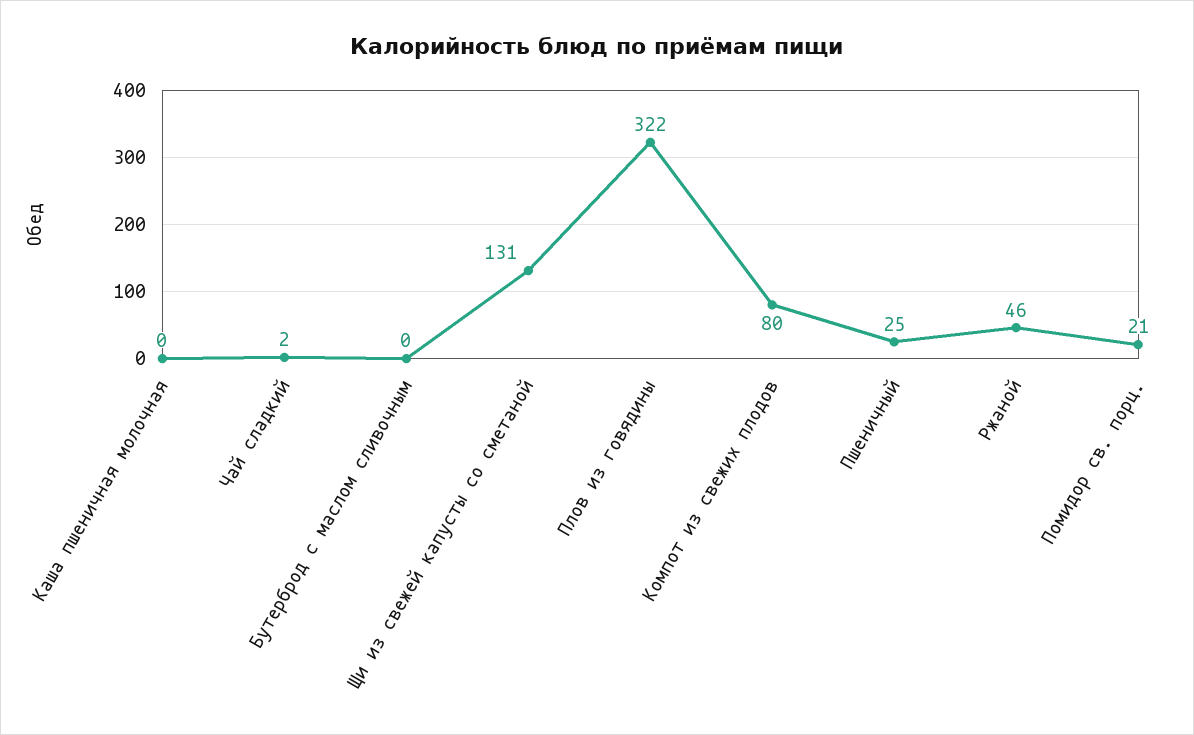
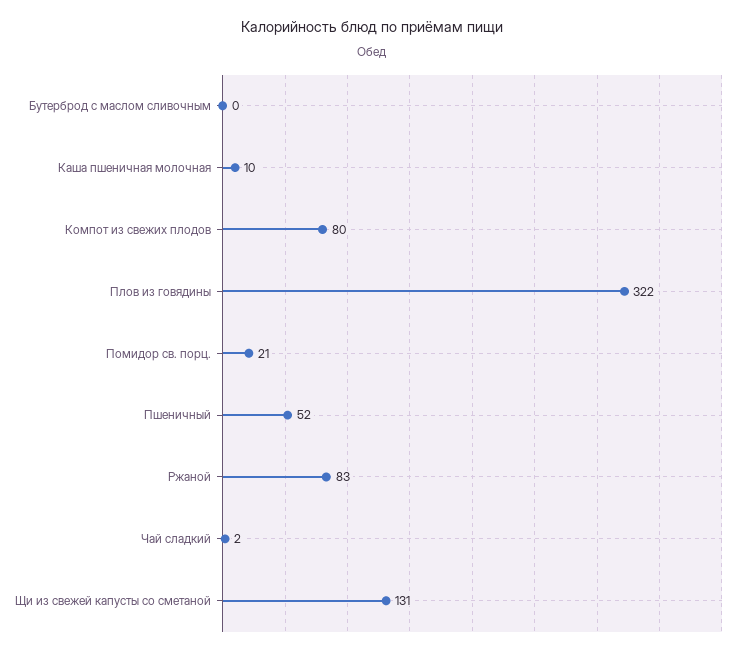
  {
-   "Каша пшеничная молочная": 0,
+   "Каша пшеничная молочная": 10,
    "Чай сладкий": 2,
    "Бутерброд с маслом сливочным": 0,
    "Щи из свежей капусты со сметаной": 131,
    "Плов из говядины": 322,
    "Компот из свежих плодов": 80,
-   "Пшеничный": 25,
+   "Пшеничный": 52,
-   "Ржаной": 46,
+   "Ржаной": 83,
    "Помидор св. порц.": 21
  }

